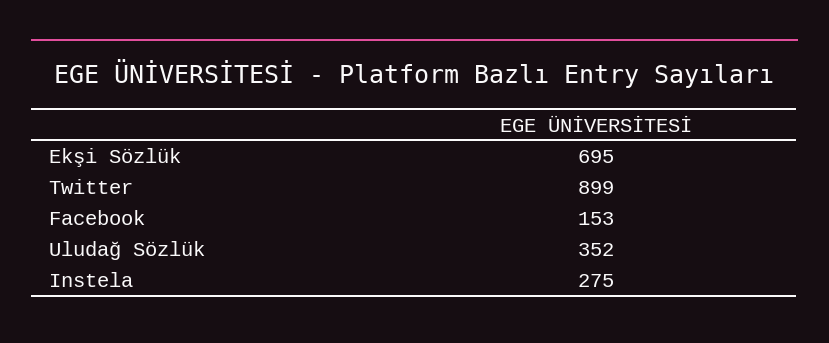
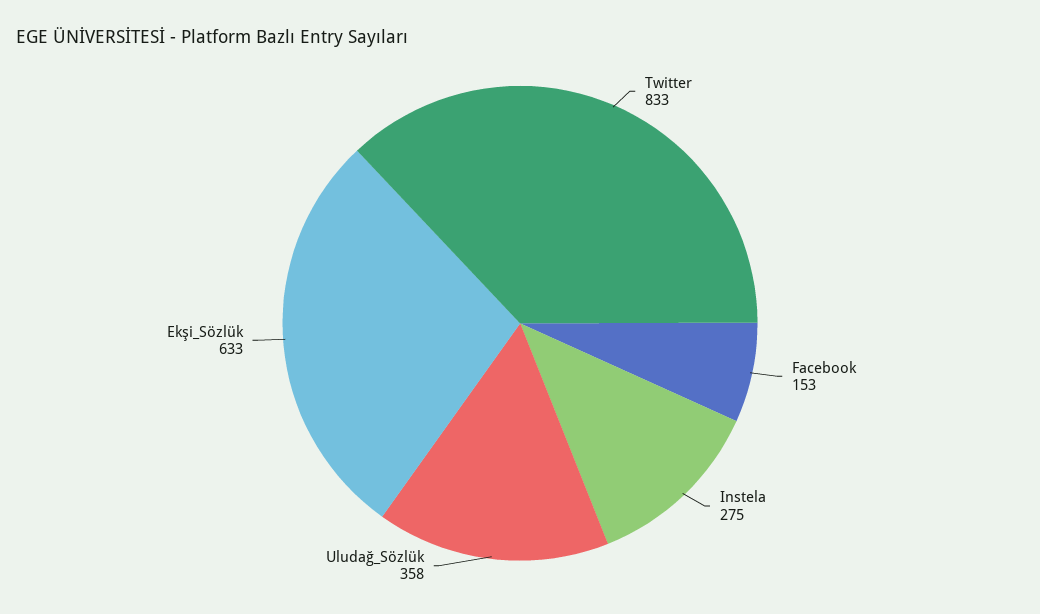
  {
-   "Ekşi Sözlük": 695,
+   "Ekşi Sözlük": 633,
-   "Twitter": 899,
+   "Twitter": 833,
    "Facebook": 153,
-   "Uludağ Sözlük": 352,
+   "Uludağ Sözlük": 358,
    "Instela": 275
  }

